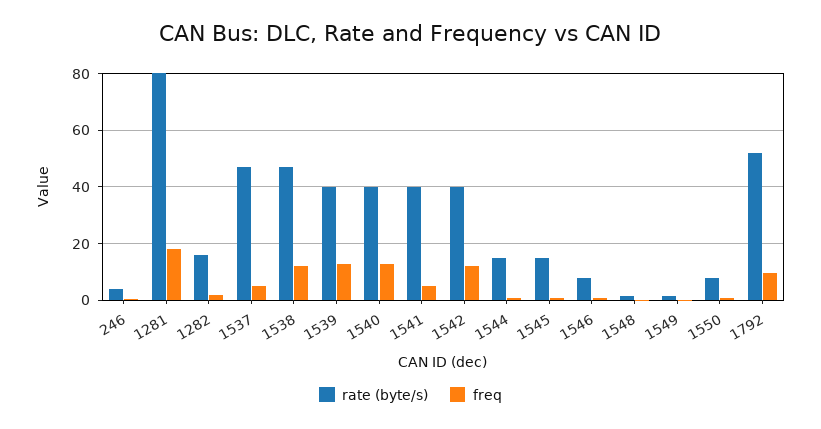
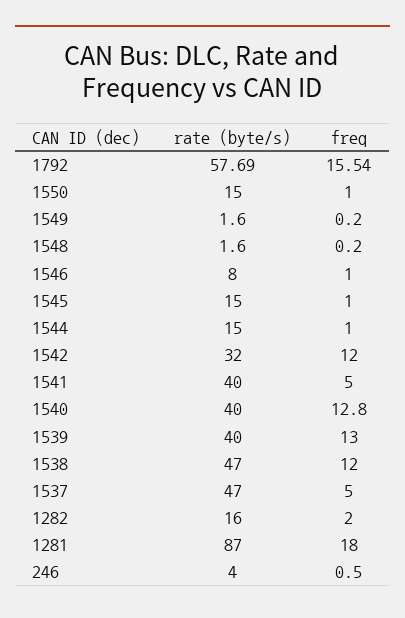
  {
    "rate (byte/s)": {
      "246": 4,
-     "1281": 80,
+     "1281": 87,
      "1282": 16,
      "1537": 47,
      "1538": 47,
      "1539": 40,
      "1540": 40,
      "1541": 40,
-     "1542": 40,
+     "1542": 32,
      "1544": 15,
      "1545": 15,
      "1546": 8,
      "1548": 1.6,
      "1549": 1.6,
-     "1550": 7.5,
+     "1550": 15,
-     "1792": 52.5
+     "1792": 57.69
    },
    "freq": {
      "246": 0.5,
      "1281": 18,
      "1282": 2,
      "1537": 5,
      "1538": 12,
      "1539": 13,
      "1540": 12.8,
      "1541": 5,
      "1542": 12,
      "1544": 1,
      "1545": 1,
      "1546": 1,
      "1548": 0.2,
      "1549": 0.2,
      "1550": 1,
-     "1792": 10
+     "1792": 15.54
    }
  }

